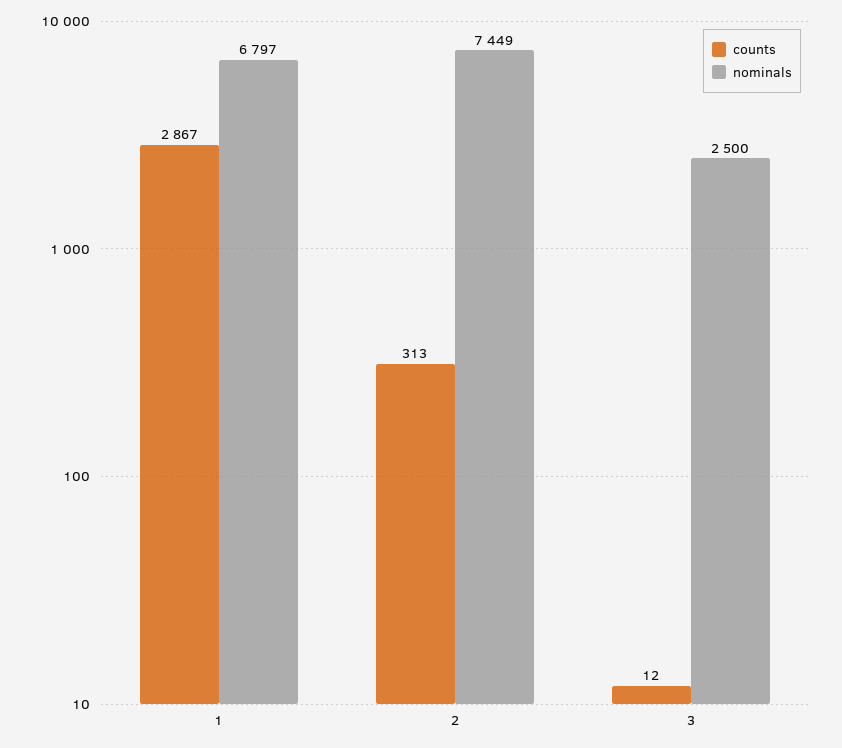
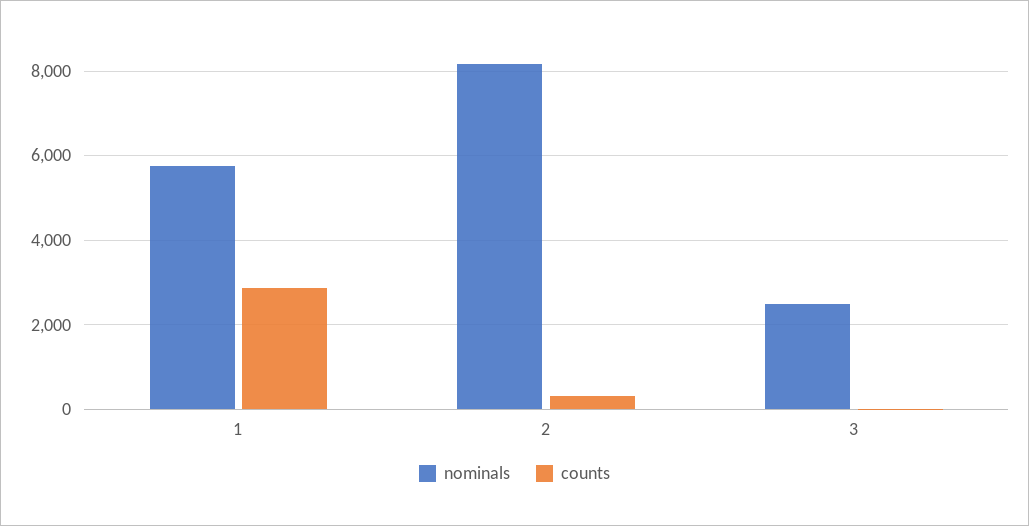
  {
    "counts": {
      "1": 2867,
      "2": 313,
      "3": 12
    },
    "nominals": {
-     "1": 6797,
+     "1": 5800,
-     "2": 7449,
+     "2": 8200,
      "3": 2500
    }
  }

